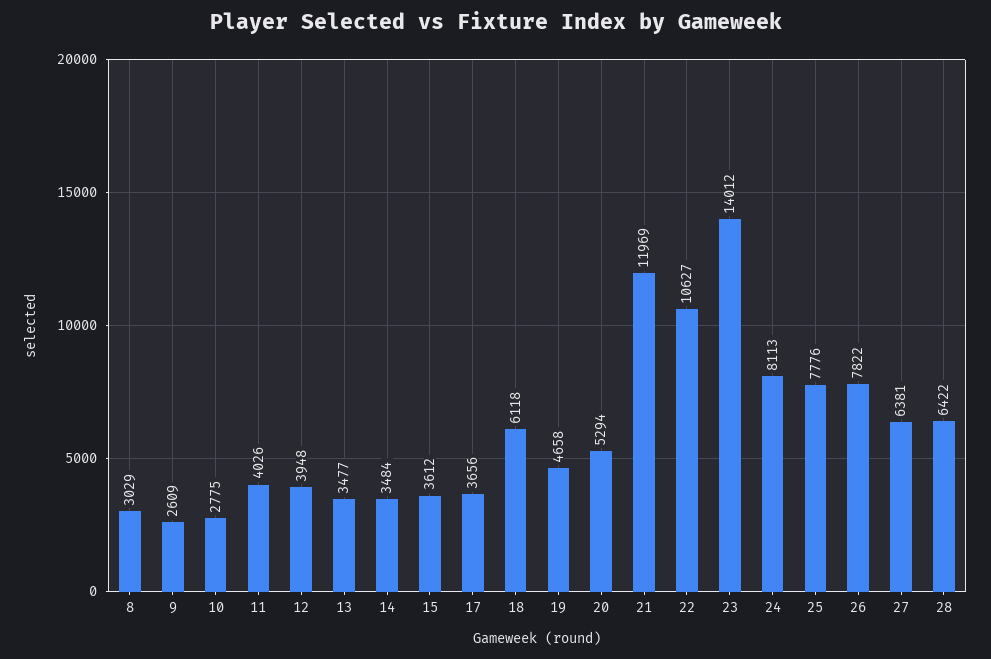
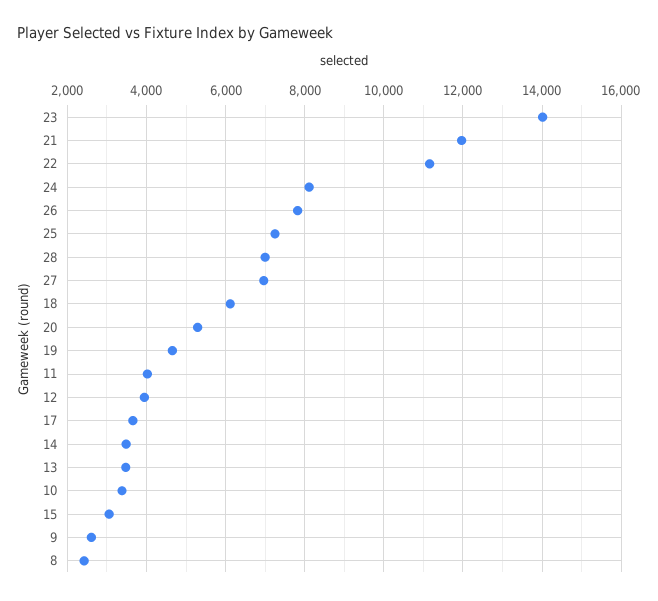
  {
-   "8": 3029,
+   "8": 2400,
    "9": 2609,
-   "10": 2775,
+   "10": 3400,
    "11": 4026,
    "12": 3948,
    "13": 3477,
    "14": 3484,
-   "15": 3612,
+   "15": 3000,
    "17": 3656,
    "18": 6118,
    "19": 4658,
    "20": 5294,
    "21": 11969,
-   "22": 10627,
+   "22": 11200,
    "23": 14012,
    "24": 8113,
-   "25": 7776,
+   "25": 7200,
    "26": 7822,
-   "27": 6381,
+   "27": 7000,
-   "28": 6422
+   "28": 7000
  }

